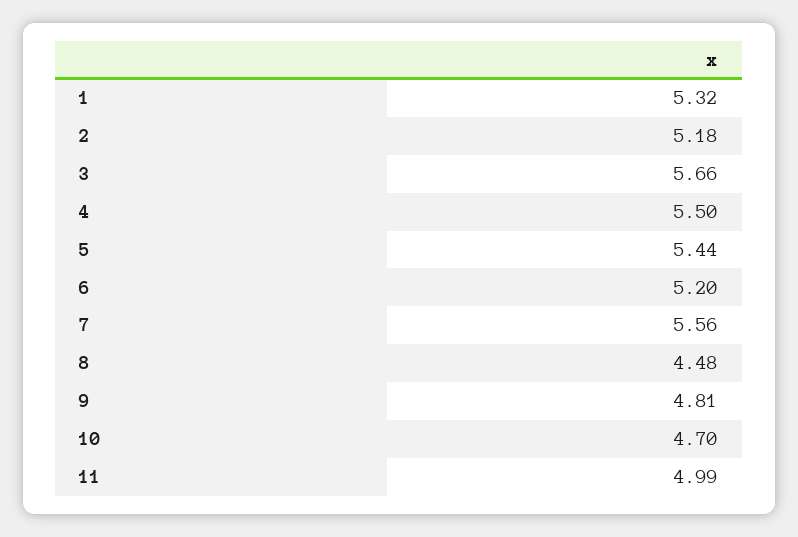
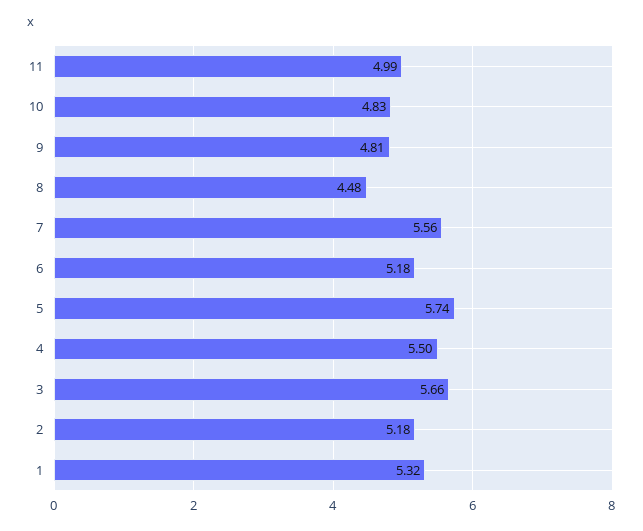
  {
    "1": 5.32,
    "2": 5.18,
    "3": 5.66,
    "4": 5.5,
-   "5": 5.44,
+   "5": 5.74,
-   "6": 5.2,
+   "6": 5.18,
    "7": 5.56,
    "8": 4.48,
    "9": 4.81,
-   "10": 4.7,
+   "10": 4.83,
    "11": 4.99
  }

